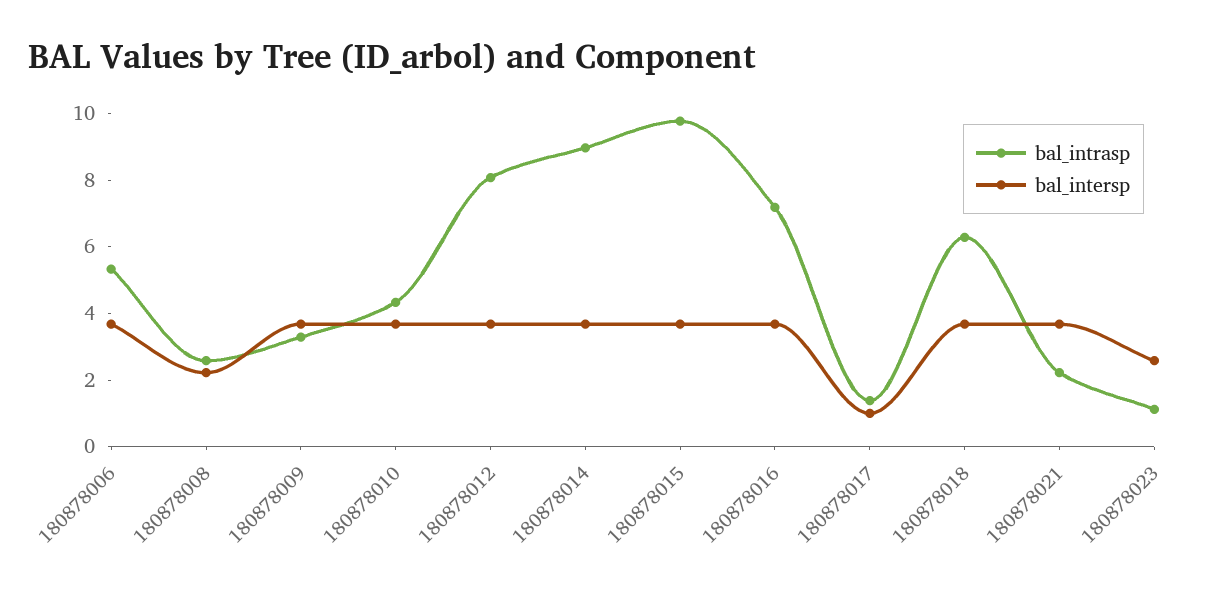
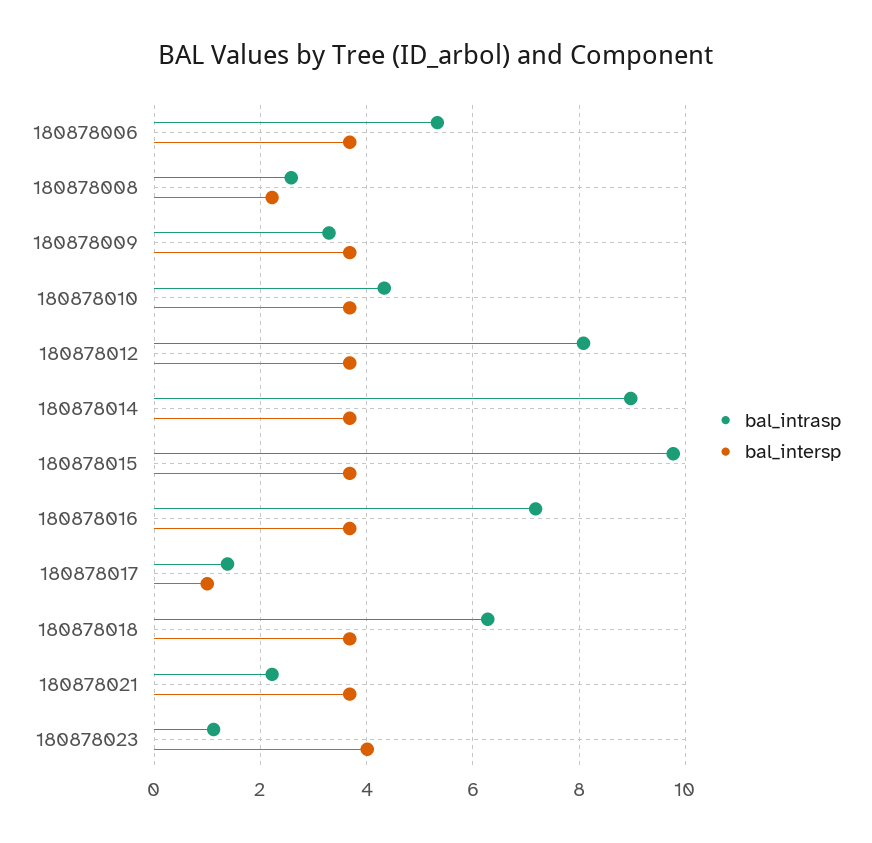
  {
    "bal_intrasp": {
      "180878006": 5.4,
      "180878008": 2.6,
      "180878009": 3.2,
      "180878010": 4.4,
      "180878012": 8,
      "180878014": 9,
      "180878015": 9.8,
      "180878016": 7.2,
      "180878017": 1.4,
      "180878018": 6.2,
      "180878021": 2.2,
      "180878023": 1.2
    },
    "bal_intersp": {
      "180878006": 3.6,
      "180878008": 2.2,
      "180878009": 3.6,
      "180878010": 3.6,
      "180878012": 3.6,
      "180878014": 3.6,
      "180878015": 3.6,
      "180878016": 3.6,
      "180878017": 1,
      "180878018": 3.6,
      "180878021": 3.6,
-     "180878023": 2.5
+     "180878023": 4
    }
  }

